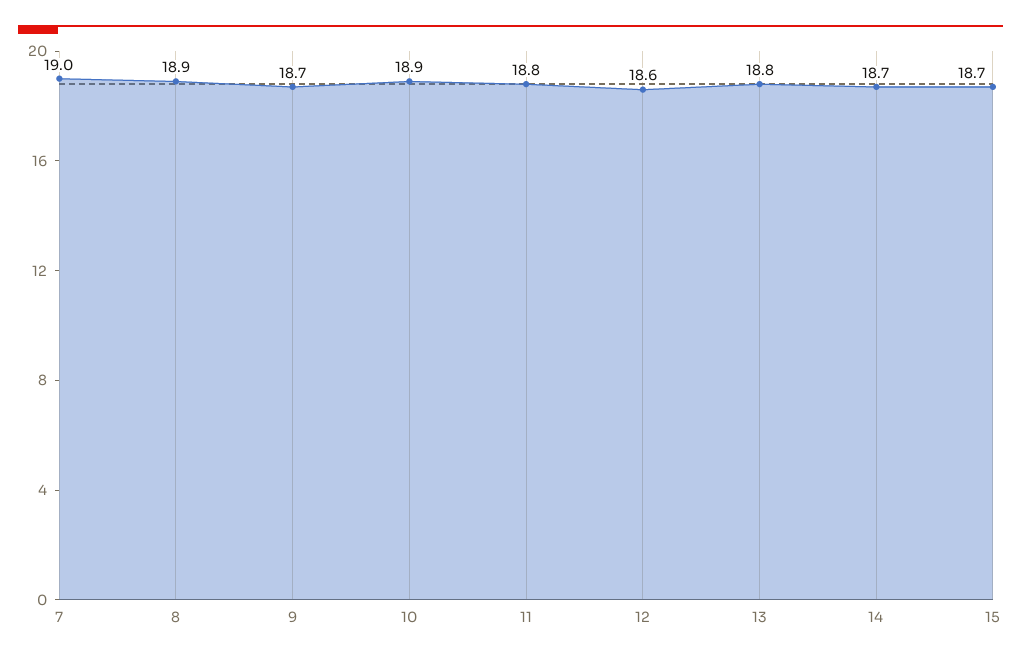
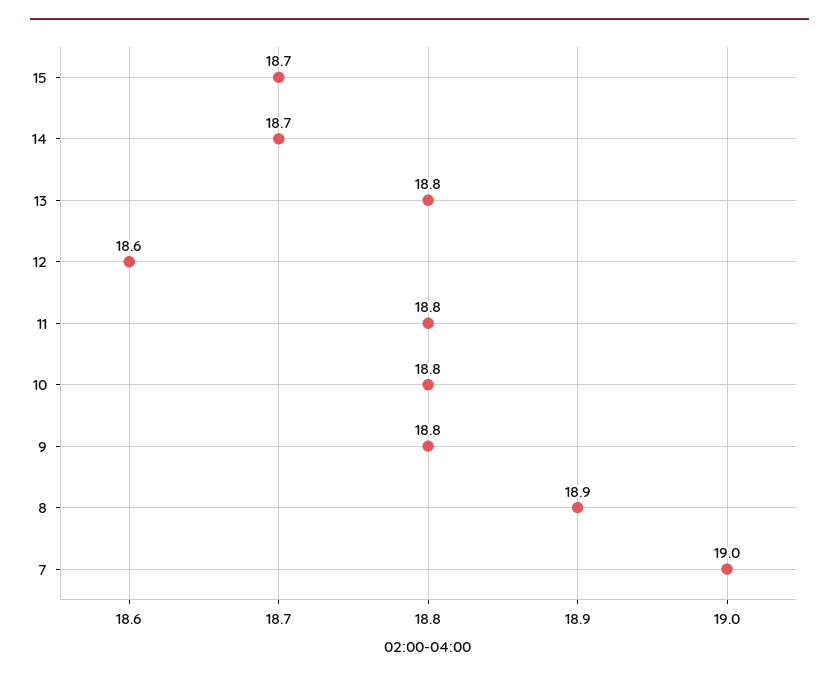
  {
    "7": 19,
    "8": 18.9,
-   "9": 18.7,
+   "9": 18.8,
-   "10": 18.9,
+   "10": 18.8,
    "11": 18.8,
    "12": 18.6,
    "13": 18.8,
    "14": 18.7,
    "15": 18.7
  }

